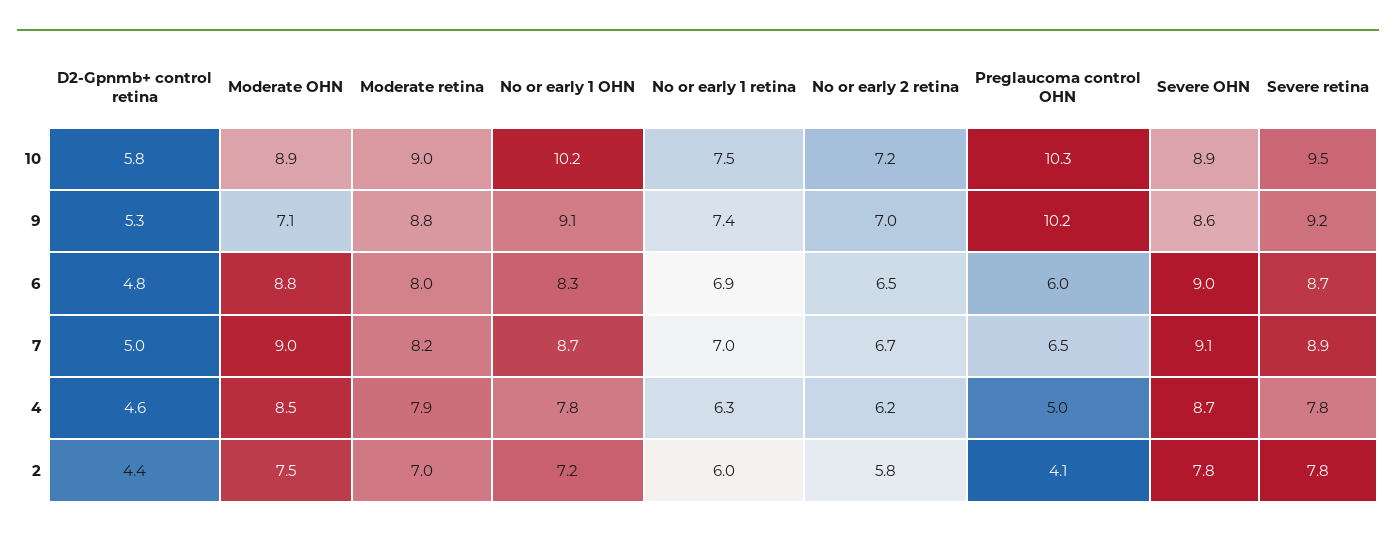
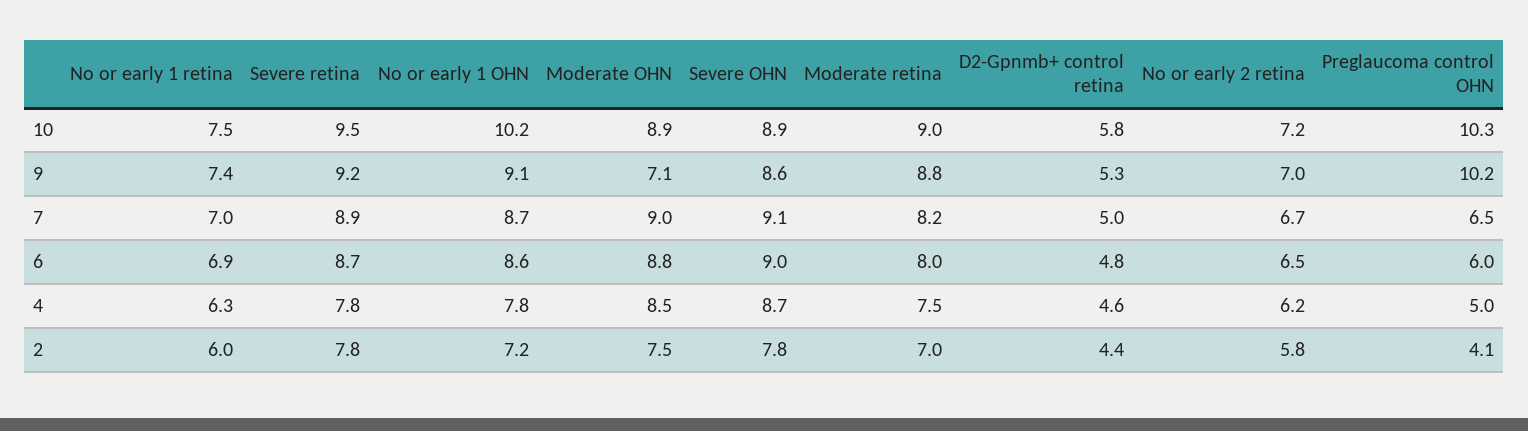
  {
    "D2-Gpnmb+ control retina": {
      "10": 5.8,
      "9": 5.3,
      "6": 4.8,
      "7": 5,
      "4": 4.6,
      "2": 4.4
    },
    "Moderate OHN": {
      "10": 8.9,
      "9": 7.1,
      "6": 8.8,
      "7": 9,
      "4": 8.5,
      "2": 7.5
    },
    "Moderate retina": {
      "10": 9,
      "9": 8.8,
      "6": 8,
      "7": 8.2,
-     "4": 7.9,
+     "4": 7.5,
      "2": 7
    },
    "No or early 1 OHN": {
      "10": 10.2,
      "9": 9.1,
-     "6": 8.3,
+     "6": 8.6,
      "7": 8.7,
      "4": 7.8,
      "2": 7.2
    },
    "No or early 1 retina": {
      "10": 7.5,
      "9": 7.4,
      "6": 6.9,
      "7": 7,
      "4": 6.3,
      "2": 6
    },
    "No or early 2 retina": {
      "10": 7.2,
      "9": 7,
      "6": 6.5,
      "7": 6.7,
      "4": 6.2,
      "2": 5.8
    },
    "Preglaucoma control OHN": {
      "10": 10.3,
      "9": 10.2,
      "6": 6,
      "7": 6.5,
      "4": 5,
      "2": 4.1
    },
    "Severe OHN": {
      "10": 8.9,
      "9": 8.6,
      "6": 9,
      "7": 9.1,
      "4": 8.7,
      "2": 7.8
    },
    "Severe retina": {
      "10": 9.5,
      "9": 9.2,
      "6": 8.7,
      "7": 8.9,
      "4": 7.8,
      "2": 7.8
    }
  }

